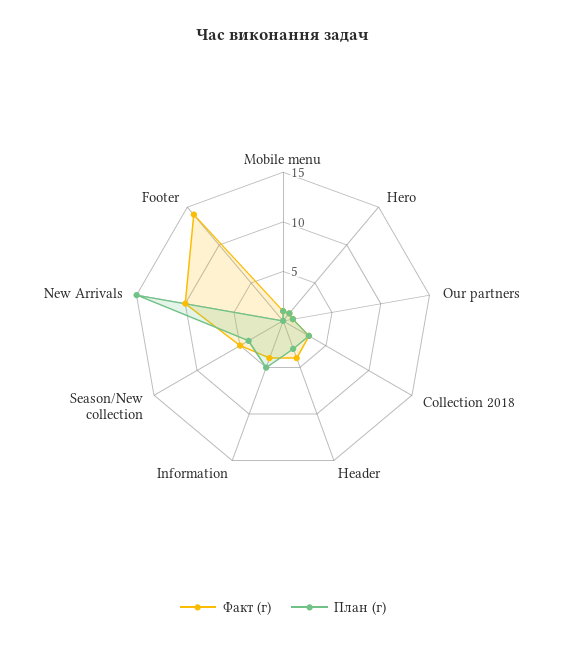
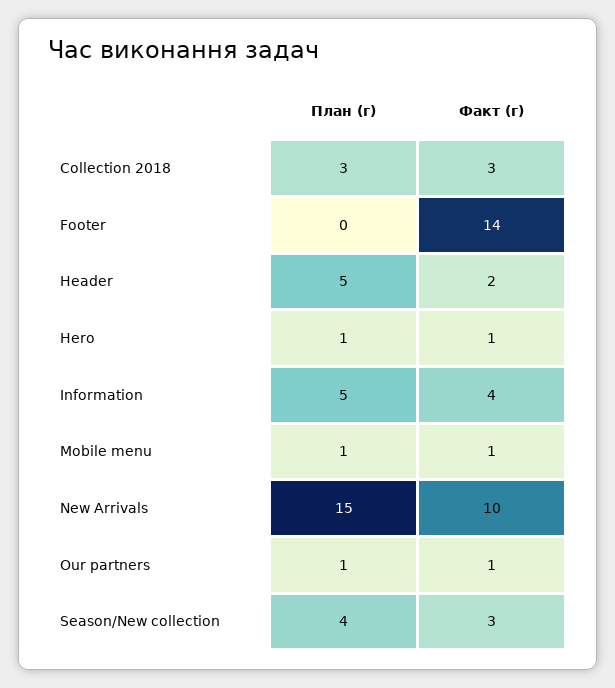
  {
    "Факт (г)": {
      "Mobile menu": 1,
      "Hero": 1,
      "Our partners": 1,
      "Collection 2018": 3,
-     "Header": 4,
+     "Header": 2,
      "Information": 4,
-     "Season/New collection": 5,
+     "Season/New collection": 3,
      "New Arrivals": 10,
      "Footer": 14
    },
    "План (г)": {
      "Mobile menu": 1,
      "Hero": 1,
      "Our partners": 1,
      "Collection 2018": 3,
-     "Header": 3,
+     "Header": 5,
      "Information": 5,
      "Season/New collection": 4,
      "New Arrivals": 15,
      "Footer": 0
    }
  }

